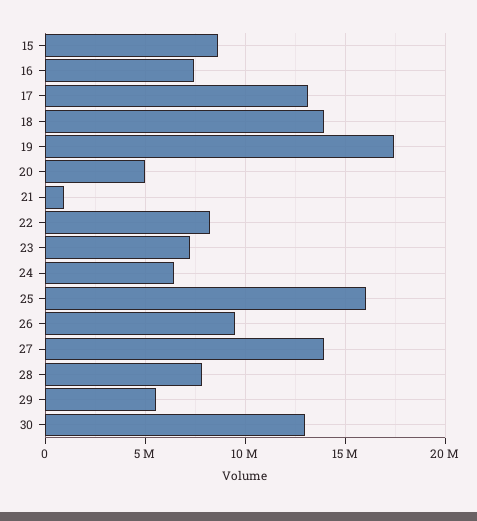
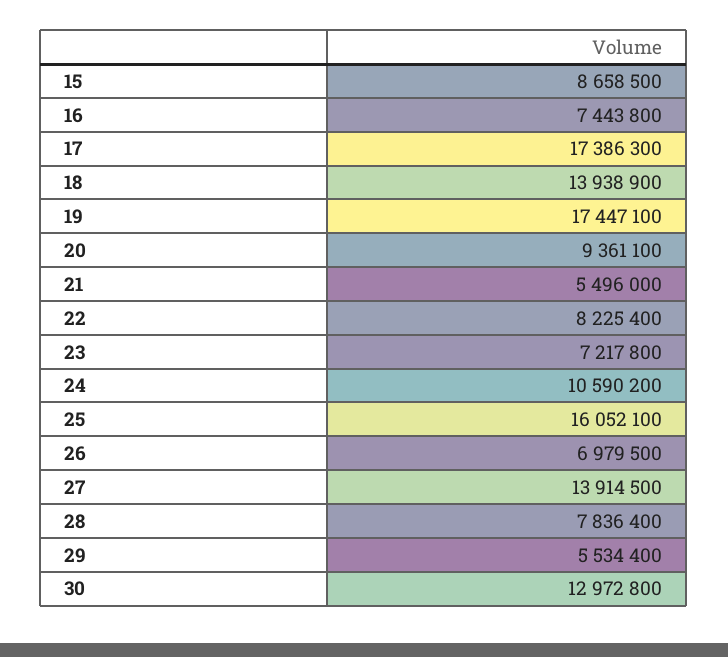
  {
    "15": 8658500,
    "16": 7443800,
-   "17": 13000000,
+   "17": 17386300,
    "18": 13938900,
    "19": 17447100,
-   "20": 5000000,
+   "20": 9361100,
-   "21": 1000000,
+   "21": 5496000,
    "22": 8225400,
    "23": 7217800,
-   "24": 6500000,
+   "24": 10590200,
    "25": 16052100,
-   "26": 9500000,
+   "26": 6979500,
    "27": 13914500,
    "28": 7836400,
    "29": 5534400,
    "30": 12972800
  }

